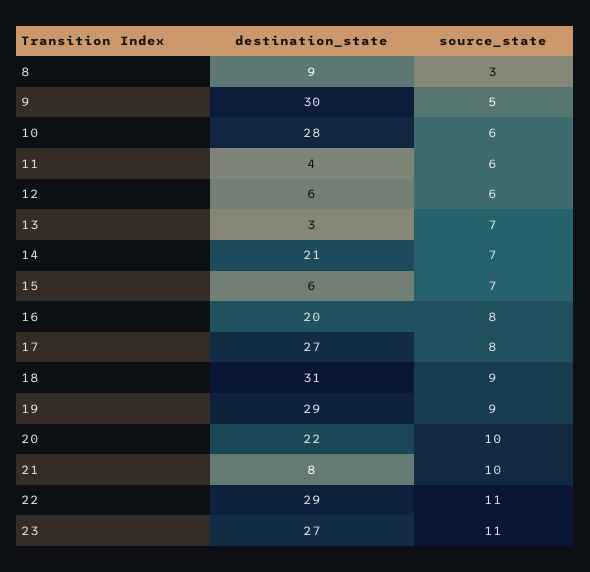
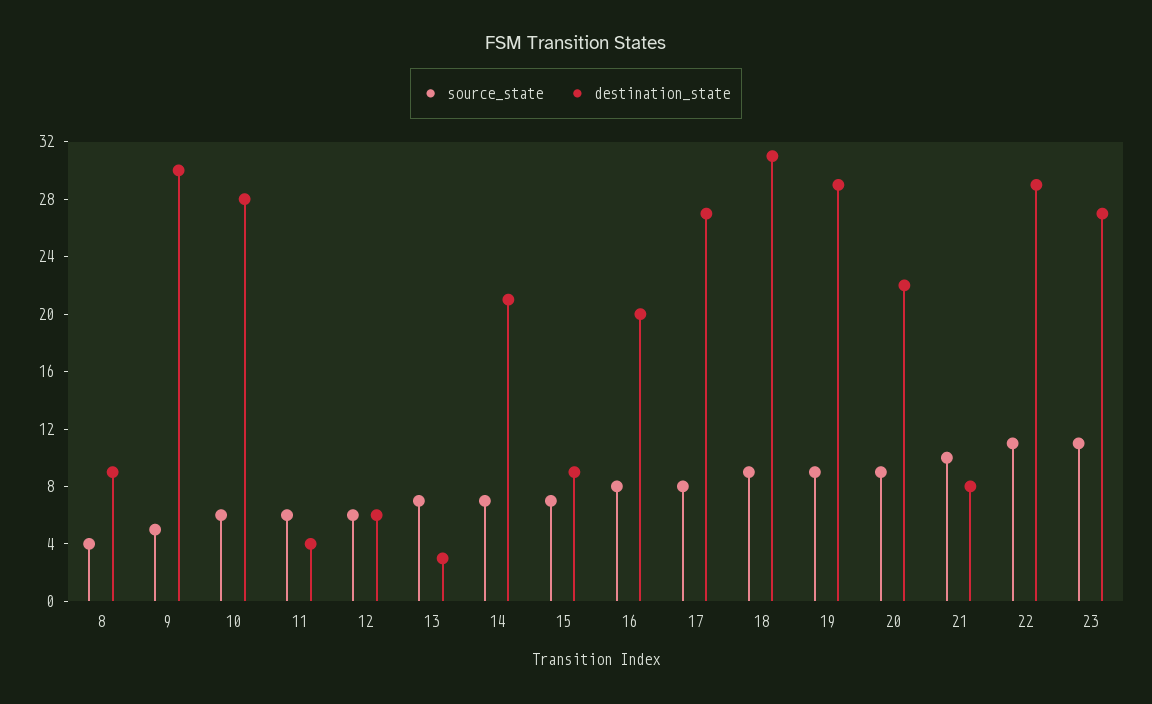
  {
    "destination_state": {
      "8": 9,
      "9": 30,
      "10": 28,
      "11": 4,
      "12": 6,
      "13": 3,
      "14": 21,
-     "15": 6,
+     "15": 9,
      "16": 20,
      "17": 27,
      "18": 31,
      "19": 29,
      "20": 22,
      "21": 8,
      "22": 29,
      "23": 27
    },
    "source_state": {
-     "8": 3,
+     "8": 4,
      "9": 5,
      "10": 6,
      "11": 6,
      "12": 6,
      "13": 7,
      "14": 7,
      "15": 7,
      "16": 8,
      "17": 8,
      "18": 9,
      "19": 9,
-     "20": 10,
+     "20": 9,
      "21": 10,
      "22": 11,
      "23": 11
    }
  }

